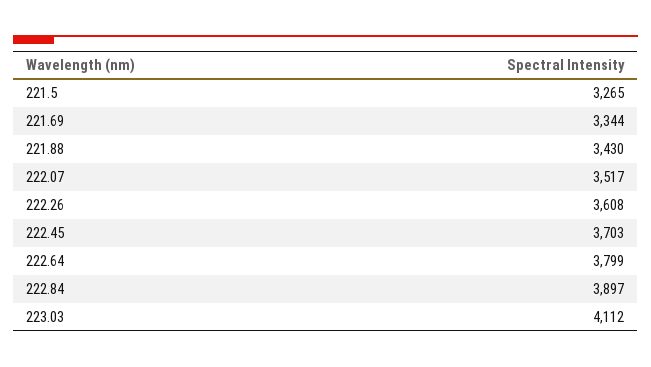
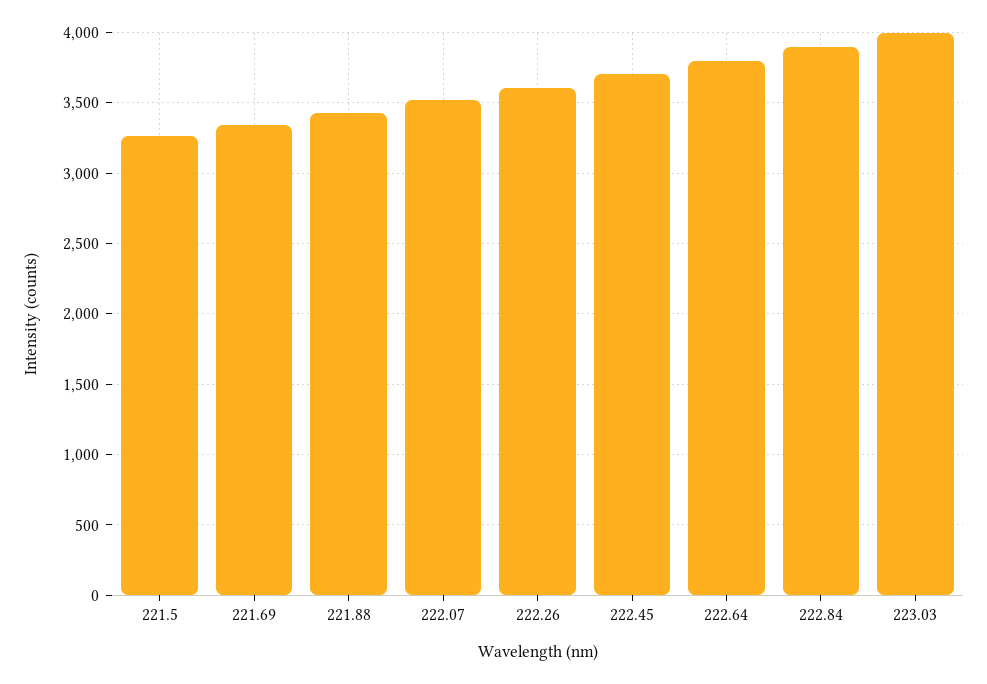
  {
    "221.5": 3265,
    "221.69": 3344,
    "221.88": 3430,
    "222.07": 3517,
    "222.26": 3608,
    "222.45": 3703,
    "222.64": 3799,
    "222.84": 3897,
-   "223.03": 4112
+   "223.03": 4000
  }

